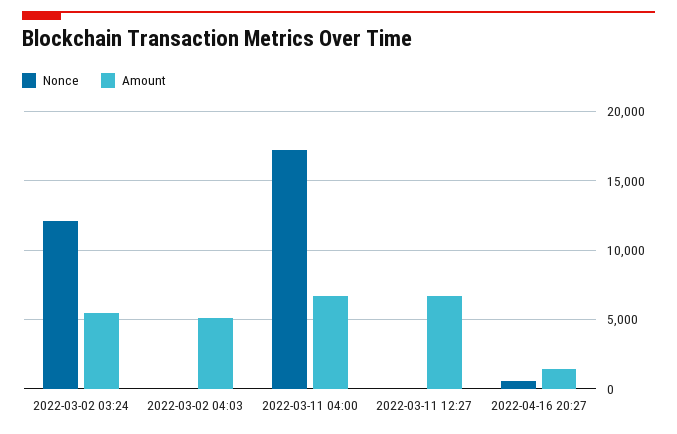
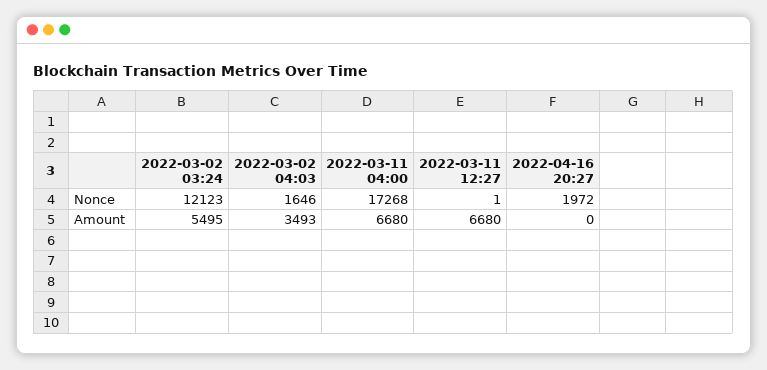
  {
    "Nonce": {
      "2022-03-02 03:24": 12123,
-     "2022-03-02 04:03": 0,
+     "2022-03-02 04:03": 1646,
      "2022-03-11 04:00": 17268,
      "2022-03-11 12:27": 1,
-     "2022-04-16 20:27": 500
+     "2022-04-16 20:27": 1972
    },
    "Amount": {
      "2022-03-02 03:24": 5495,
-     "2022-03-02 04:03": 5000,
+     "2022-03-02 04:03": 3493,
      "2022-03-11 04:00": 6680,
      "2022-03-11 12:27": 6680,
-     "2022-04-16 20:27": 1500
+     "2022-04-16 20:27": 0
    }
  }

